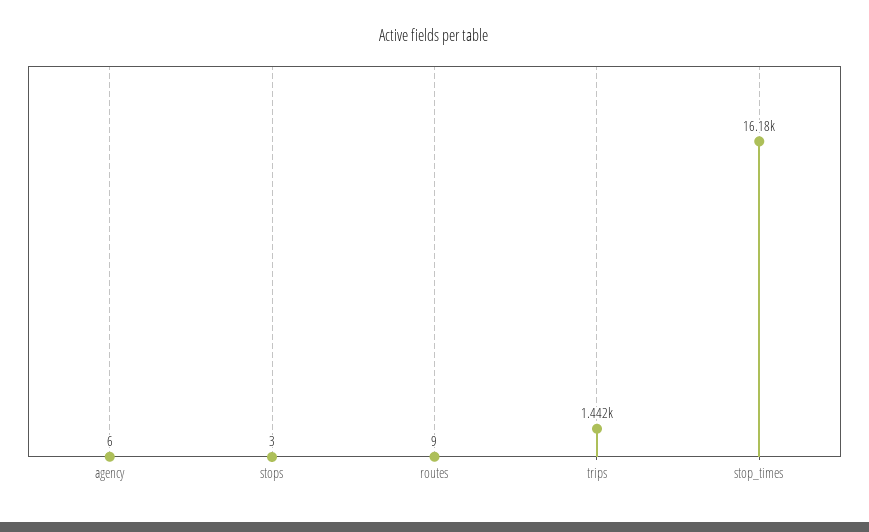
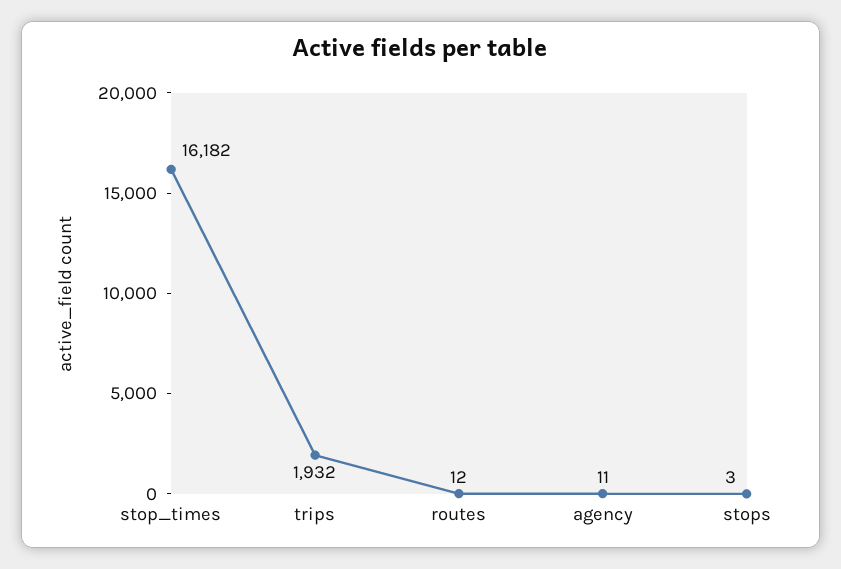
  {
-   "agency": 6,
+   "agency": 11,
    "stops": 3,
-   "routes": 9,
+   "routes": 12,
-   "trips": 1442,
+   "trips": 1932,
    "stop_times": 16182
  }

